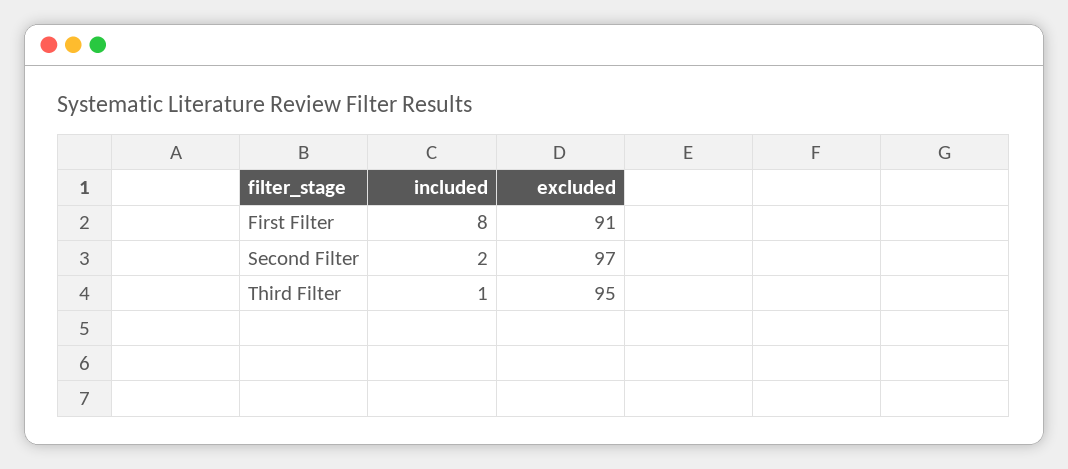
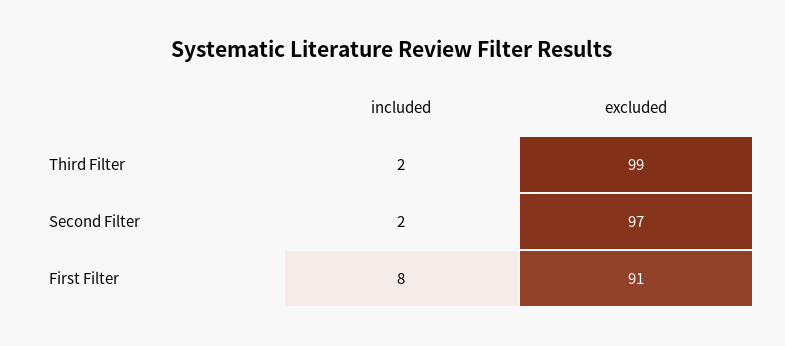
  {
    "included": {
      "First Filter": 8,
      "Second Filter": 2,
-     "Third Filter": 1
+     "Third Filter": 2
    },
    "excluded": {
      "First Filter": 91,
      "Second Filter": 97,
-     "Third Filter": 95
+     "Third Filter": 99
    }
  }

